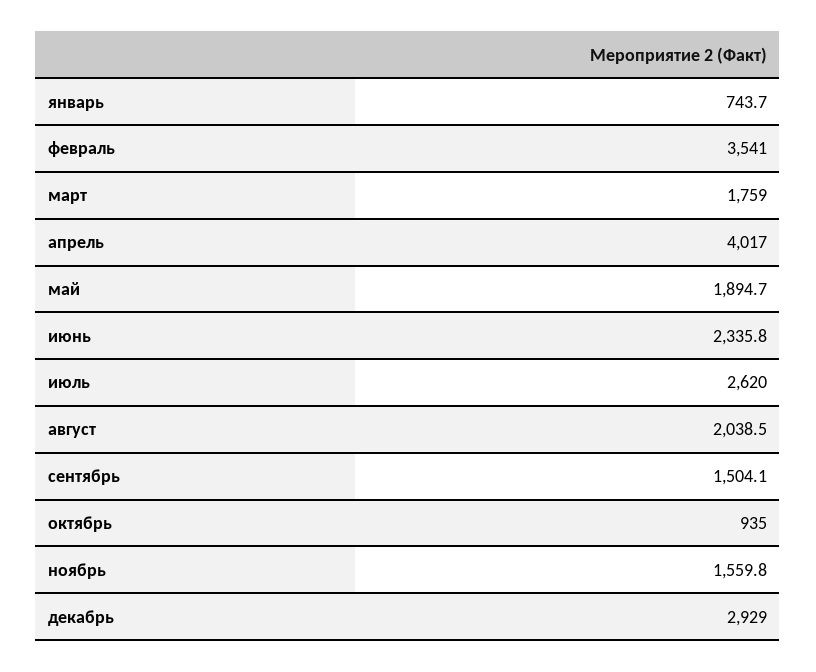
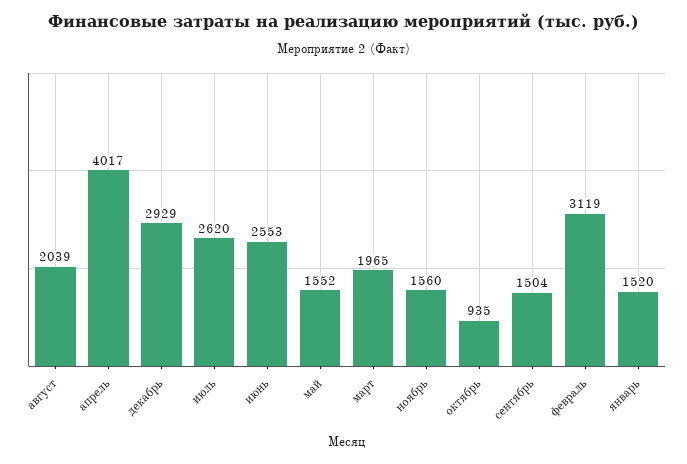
  {
-   "январь": 743.7,
+   "январь": 1520,
-   "февраль": 3541,
+   "февраль": 3119,
-   "март": 1759,
+   "март": 1965,
    "апрель": 4017,
-   "май": 1894.7,
+   "май": 1552,
-   "июнь": 2335.8,
+   "июнь": 2553,
    "июль": 2620,
    "август": 2038.5,
    "сентябрь": 1504.1,
    "октябрь": 935,
    "ноябрь": 1559.8,
    "декабрь": 2929
  }

